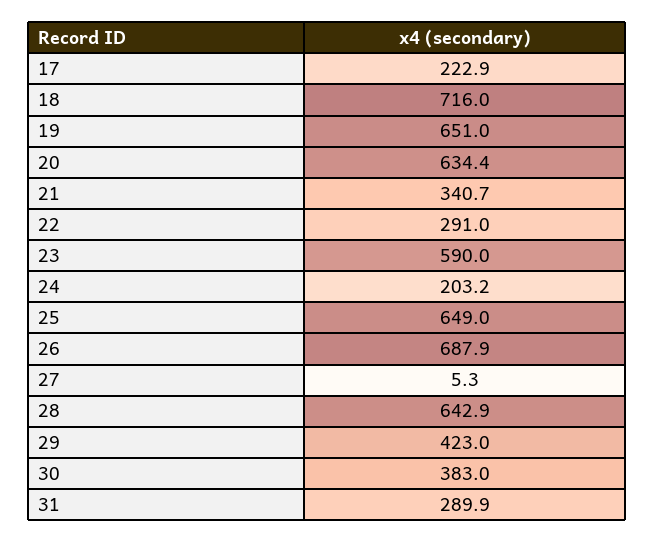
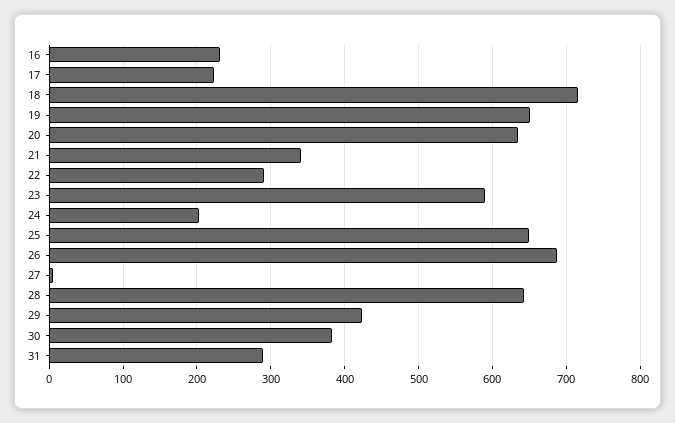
  {
    "17": 222.9,
    "18": 716,
    "19": 651,
    "20": 634.4,
    "21": 340.7,
    "22": 291,
    "23": 590,
    "24": 203.2,
    "25": 649,
    "26": 687.9,
    "27": 5.3,
    "28": 642.9,
    "29": 423,
    "30": 383,
-   "31": 289.9
+   "31": 289.9,
+   "16": 230
  }

